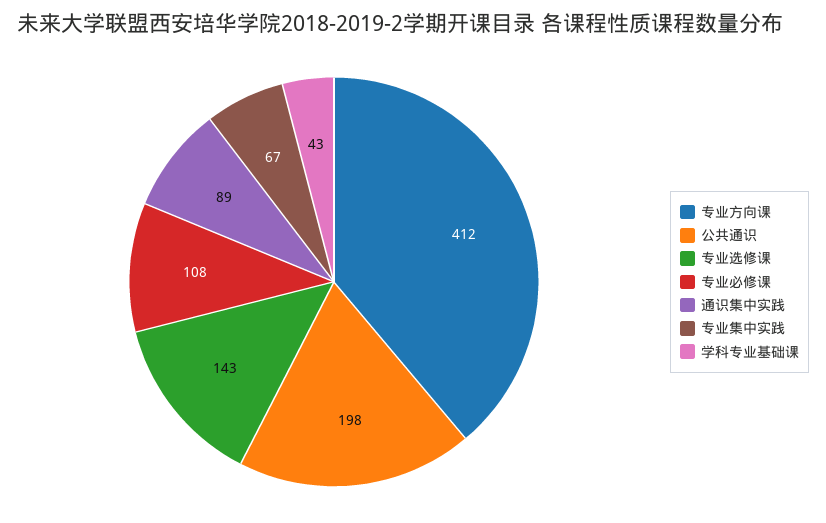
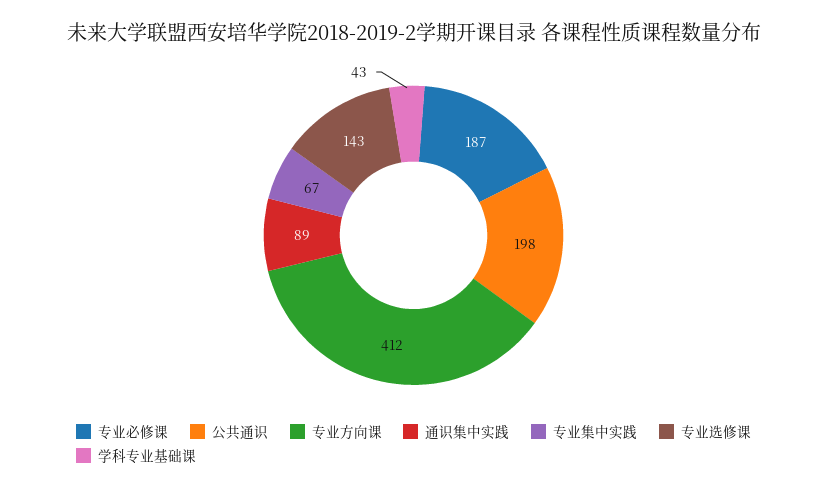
  {
    "专业方向课": 412,
    "公共通识": 198,
    "专业选修课": 143,
-   "专业必修课": 108,
+   "专业必修课": 187,
    "通识集中实践": 89,
    "专业集中实践": 67,
    "学科专业基础课": 43
  }

